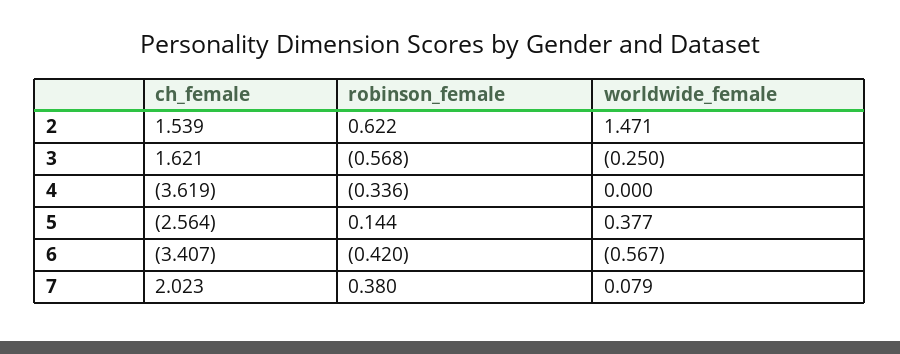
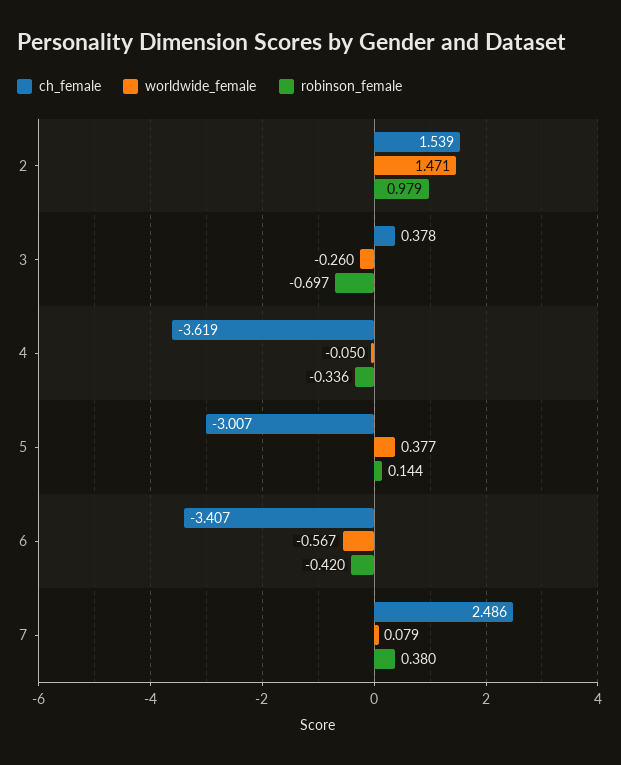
  {
    "ch_female": {
      "2": 1.539,
-     "3": 1.621,
+     "3": 0.378,
      "4": -3.619,
-     "5": -2.564,
+     "5": -3.007,
      "6": -3.407,
-     "7": 2.023
+     "7": 2.486
    },
    "robinson_female": {
-     "2": 0.622,
+     "2": 0.979,
-     "3": -0.568,
+     "3": -0.697,
      "4": -0.336,
      "5": 0.144,
      "6": -0.42,
      "7": 0.38
    },
    "worldwide_female": {
      "2": 1.471,
-     "3": -0.25,
+     "3": -0.26,
-     "4": 0,
+     "4": -0.05,
      "5": 0.377,
      "6": -0.567,
      "7": 0.079
    }
  }

